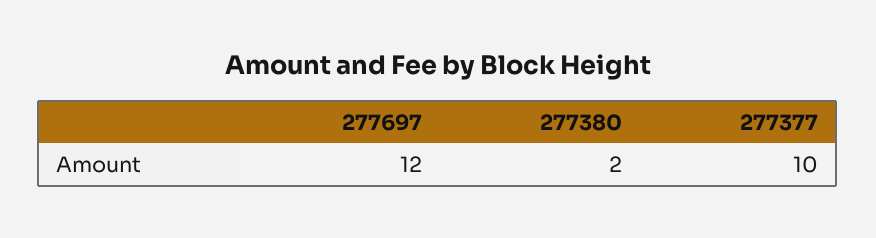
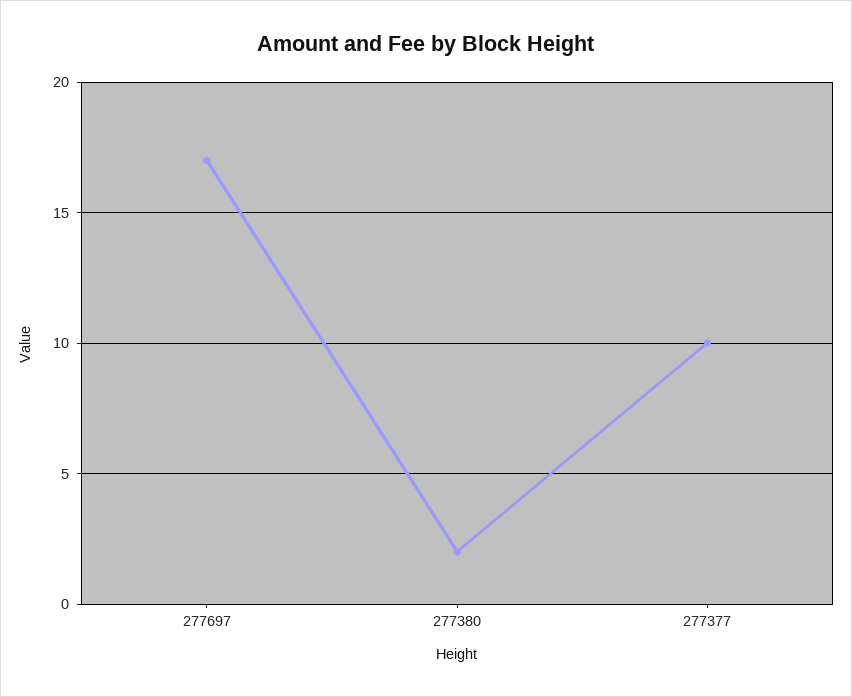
  {
-   "277697": 12,
+   "277697": 17,
    "277380": 2,
    "277377": 10
  }

